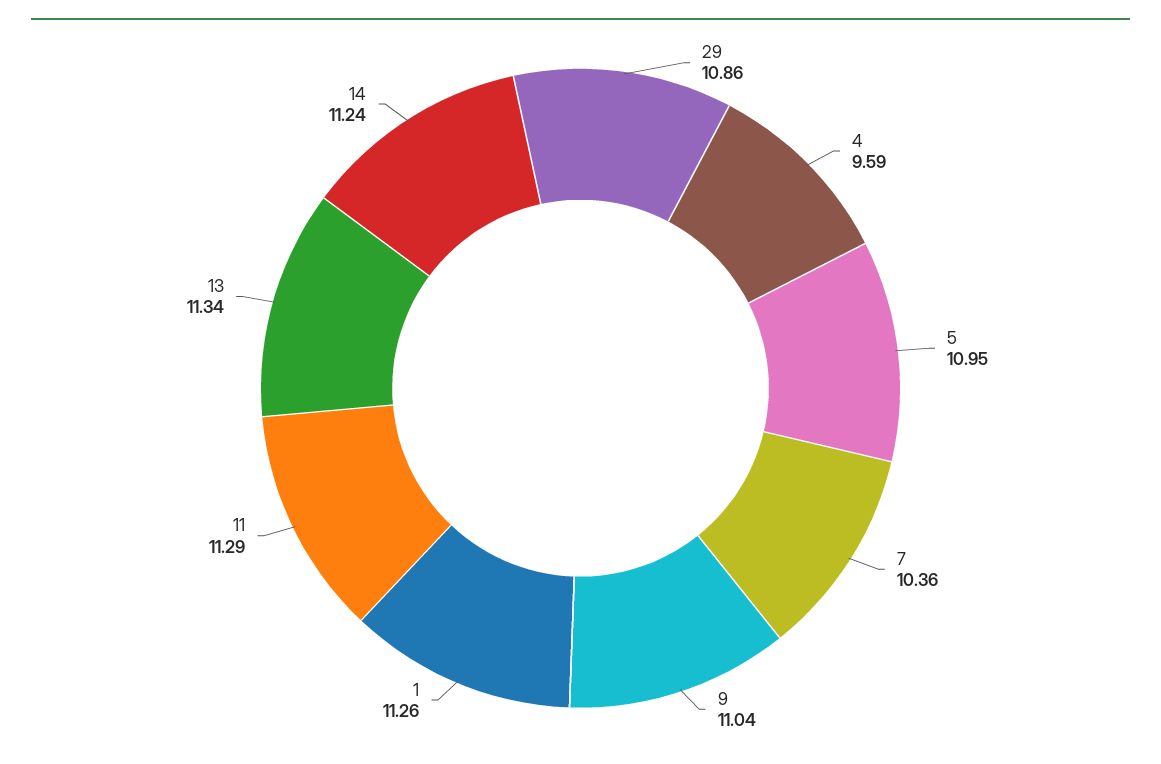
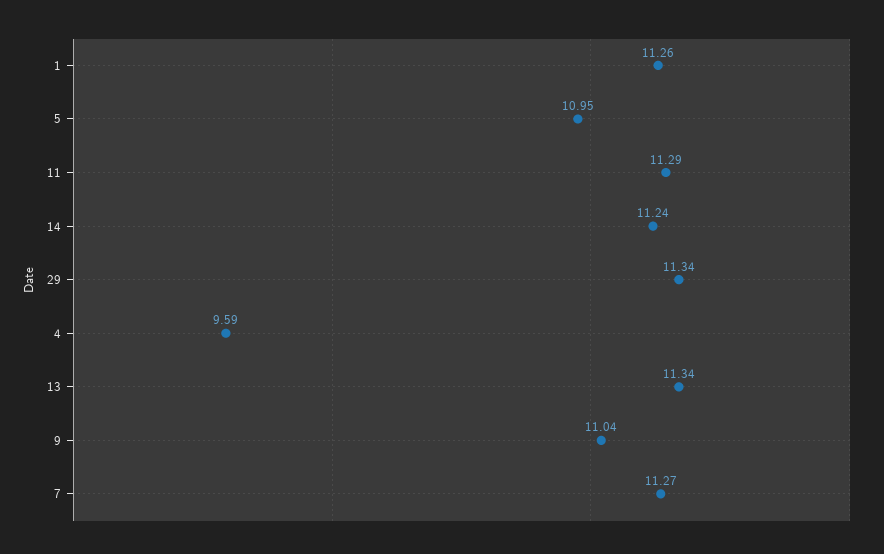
  {
-   "29": 10.86,
+   "29": 11.34,
    "4": 9.59,
    "5": 10.95,
-   "7": 10.36,
+   "7": 11.27,
    "9": 11.04,
    "1": 11.26,
    "11": 11.29,
    "13": 11.34,
    "14": 11.24
  }

